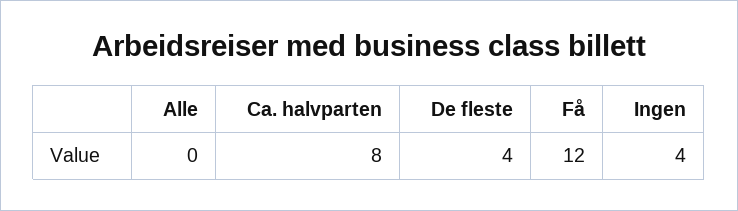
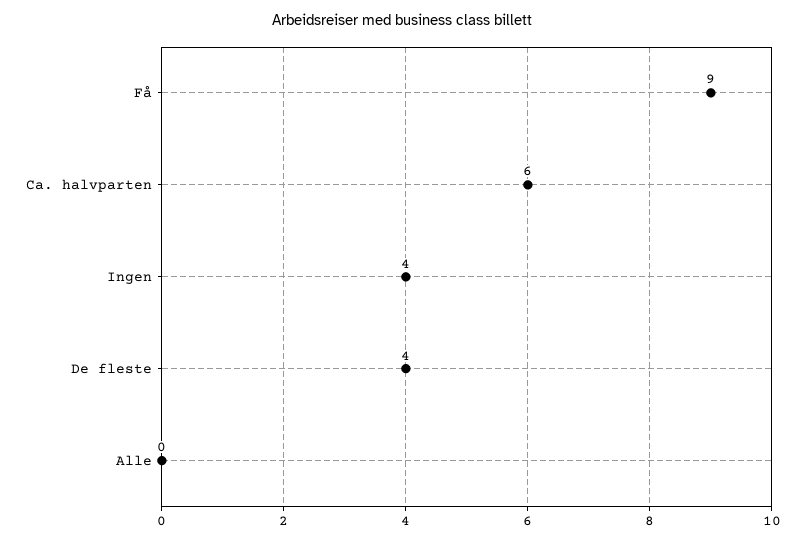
  {
    "Alle": 0,
-   "Ca. halvparten": 8,
+   "Ca. halvparten": 6,
    "De fleste": 4,
-   "Få": 12,
+   "Få": 9,
    "Ingen": 4
  }

